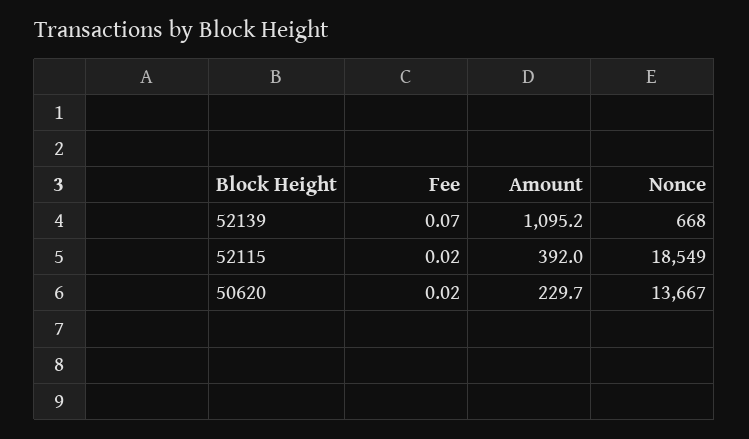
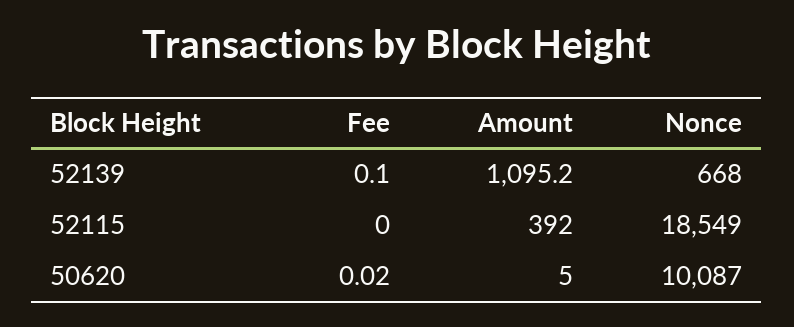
  {
    "Fee": {
-     "52139": 0.07,
+     "52139": 0.1,
-     "52115": 0.02,
+     "52115": 0,
      "50620": 0.02
    },
    "Amount": {
      "52139": 1095.2,
      "52115": 392,
-     "50620": 229.7
+     "50620": 5
    },
    "Nonce": {
      "52139": 668,
      "52115": 18549,
-     "50620": 13667
+     "50620": 10087
    }
  }

